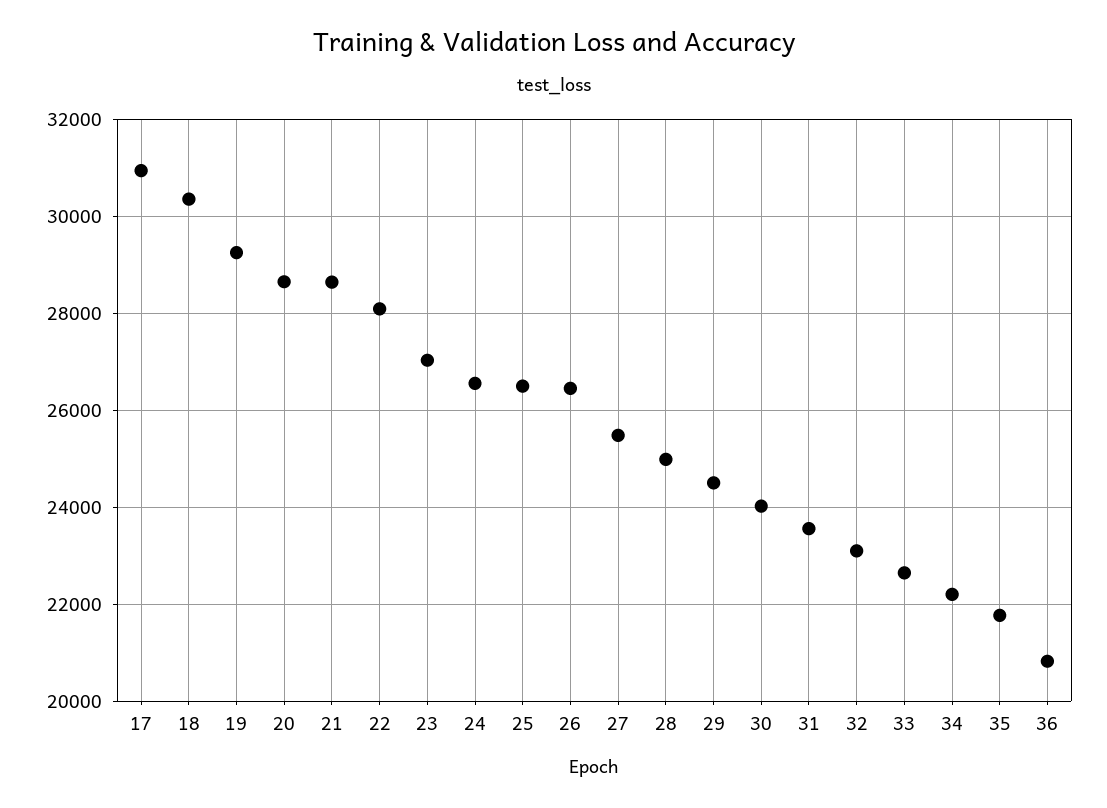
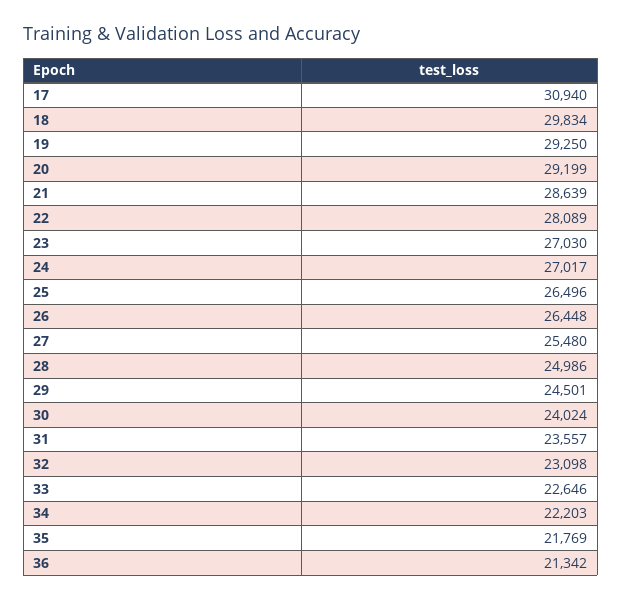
  {
    "17": 30940,
-   "18": 30400,
+   "18": 29834,
    "19": 29250,
-   "20": 28600,
+   "20": 29199,
    "21": 28639,
    "22": 28089,
    "23": 27030,
-   "24": 26600,
+   "24": 27017,
    "25": 26496,
    "26": 26448,
    "27": 25480,
    "28": 24986,
    "29": 24501,
    "30": 24024,
    "31": 23557,
    "32": 23098,
    "33": 22646,
    "34": 22203,
    "35": 21769,
-   "36": 20800
+   "36": 21342
  }

